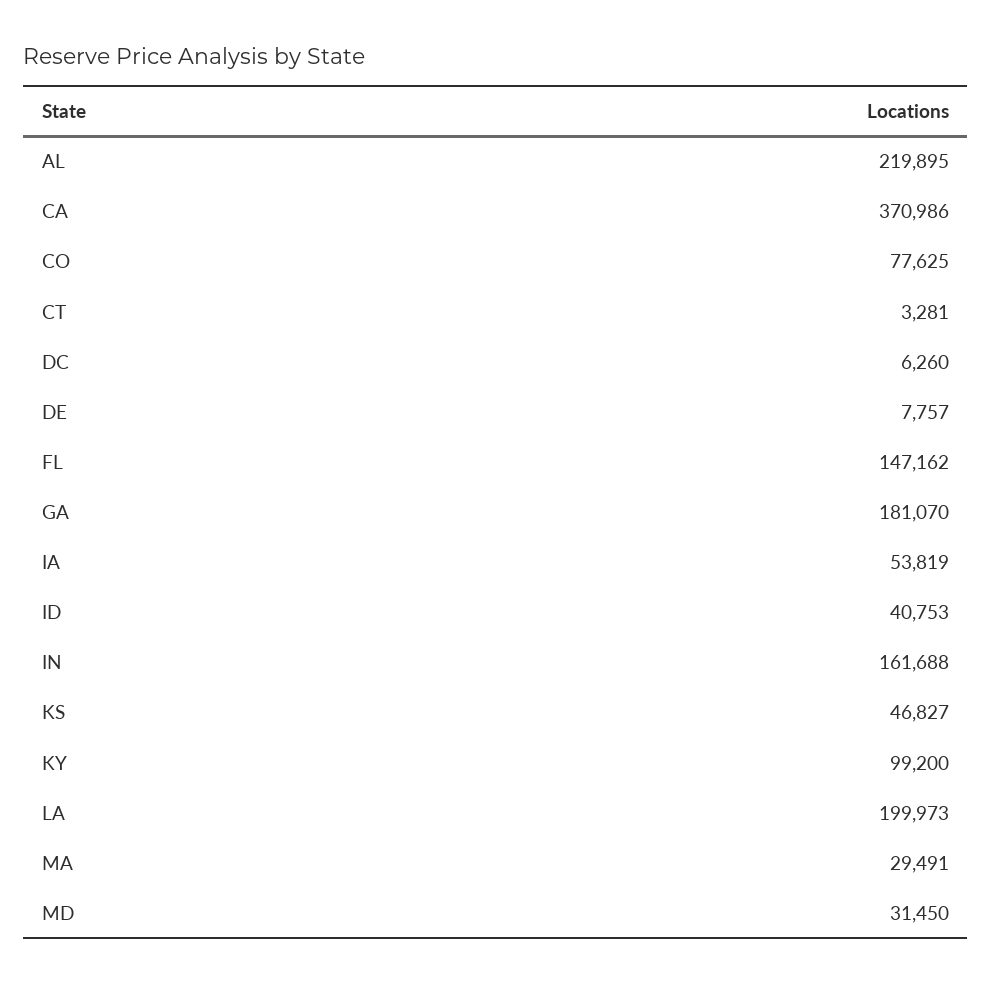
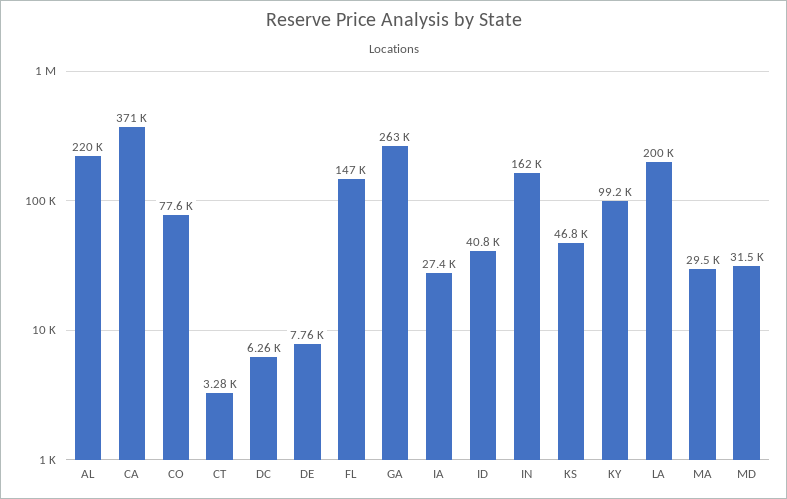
  {
    "AL": 219895,
    "CA": 370986,
    "CO": 77625,
    "CT": 3281,
    "DC": 6260,
    "DE": 7757,
    "FL": 147162,
-   "GA": 181070,
+   "GA": 263000,
-   "IA": 53819,
+   "IA": 27400,
    "ID": 40753,
    "IN": 161688,
    "KS": 46827,
    "KY": 99200,
    "LA": 199973,
    "MA": 29491,
    "MD": 31450
  }

